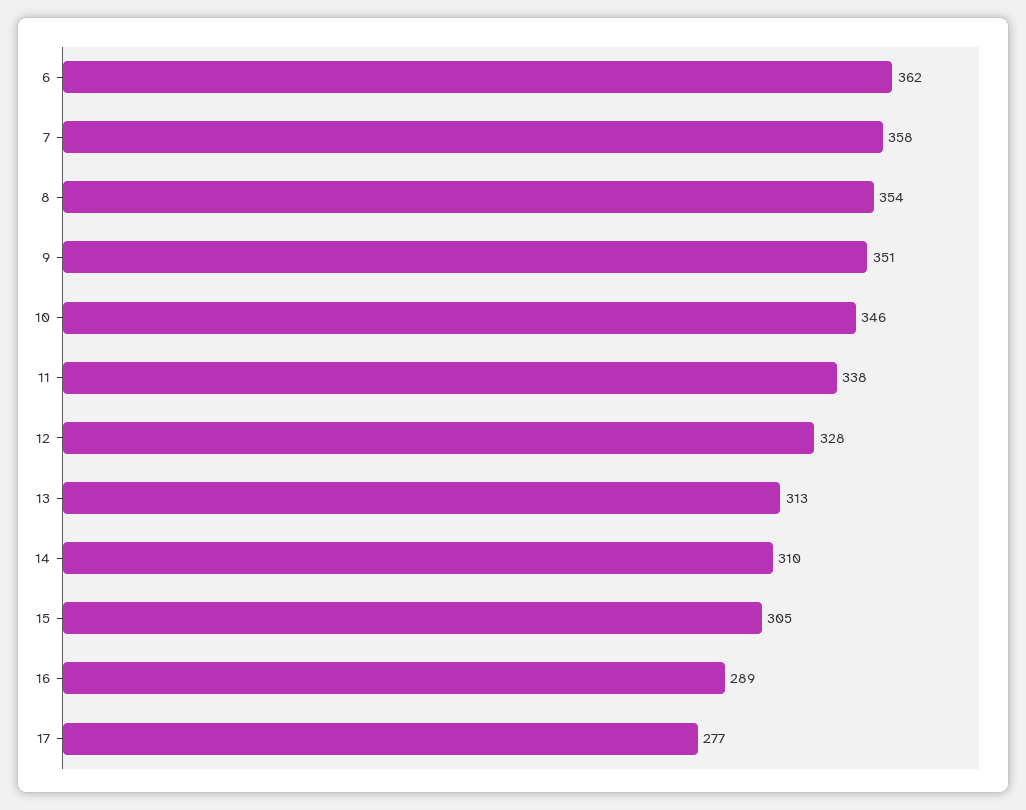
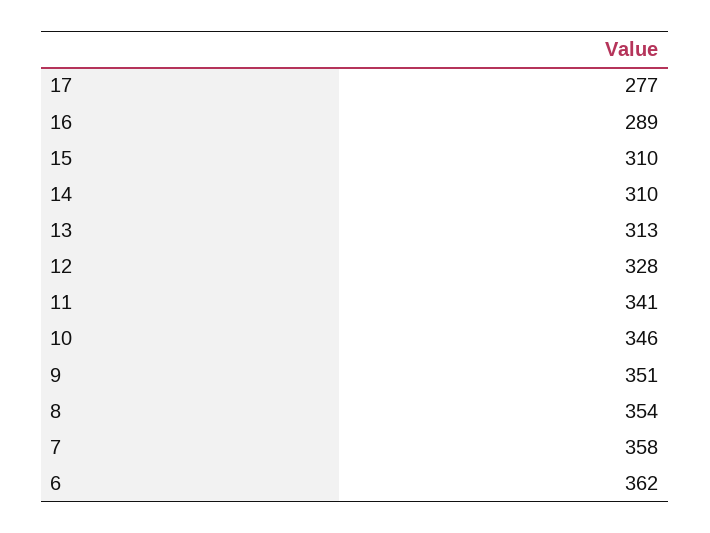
  {
    "6": 362,
    "7": 358,
    "8": 354,
    "9": 351,
    "10": 346,
-   "11": 338,
+   "11": 341,
    "12": 328,
    "13": 313,
    "14": 310,
-   "15": 305,
+   "15": 310,
    "16": 289,
    "17": 277
  }

